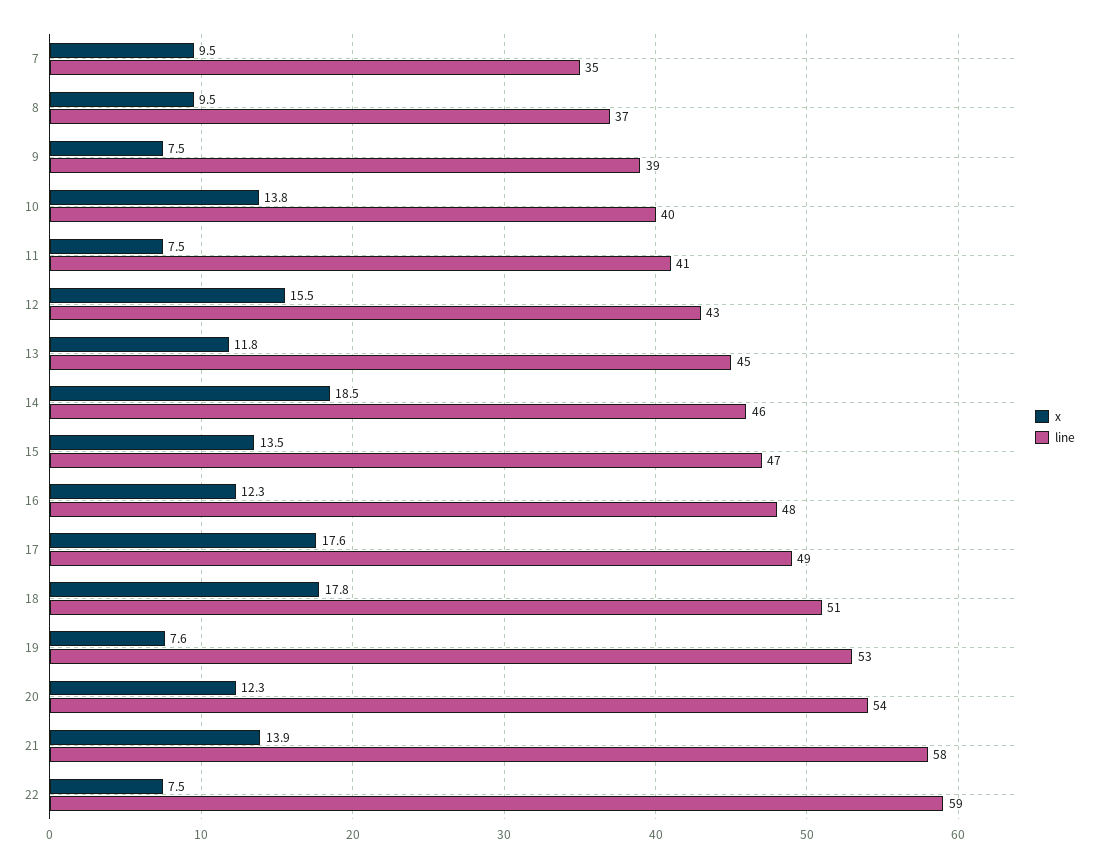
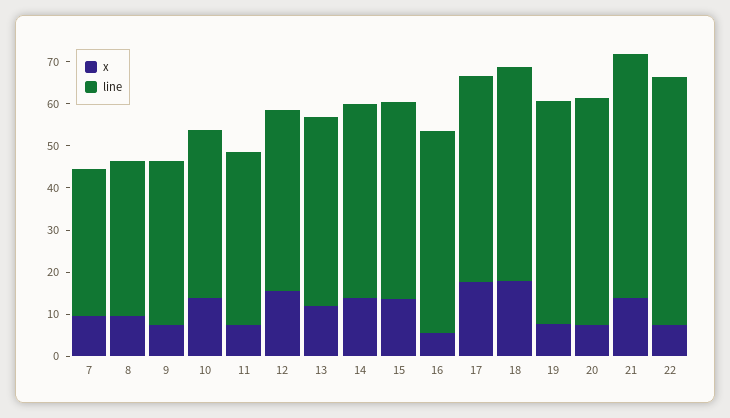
  {
    "x": {
      "7": 9.5,
      "8": 9.5,
      "9": 7.5,
      "10": 13.8,
      "11": 7.5,
      "12": 15.5,
      "13": 11.8,
-     "14": 18.5,
+     "14": 14,
      "15": 13.5,
-     "16": 12.3,
+     "16": 6,
      "17": 17.6,
      "18": 17.8,
      "19": 7.6,
-     "20": 12.3,
+     "20": 8,
      "21": 13.9,
      "22": 7.5
    },
    "line": {
      "7": 35,
      "8": 37,
      "9": 39,
      "10": 40,
      "11": 41,
      "12": 43,
      "13": 45,
      "14": 46,
      "15": 47,
      "16": 48,
      "17": 49,
      "18": 51,
      "19": 53,
      "20": 54,
      "21": 58,
      "22": 59
    }
  }

